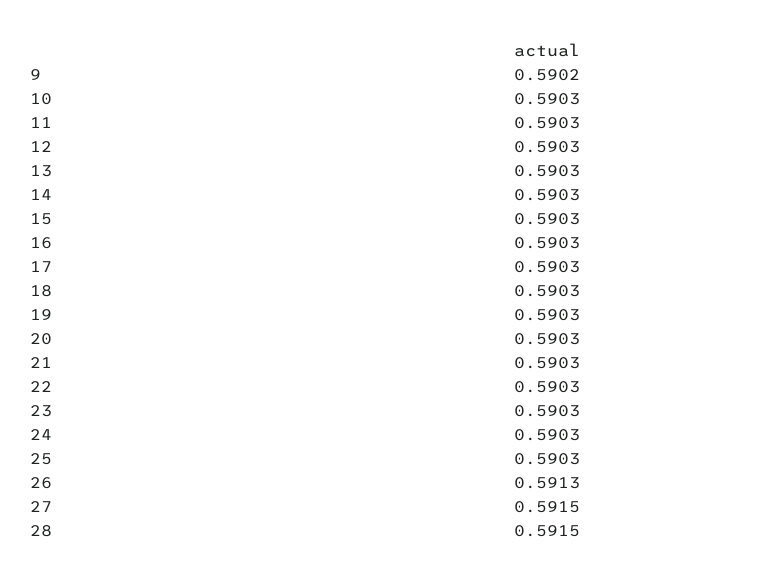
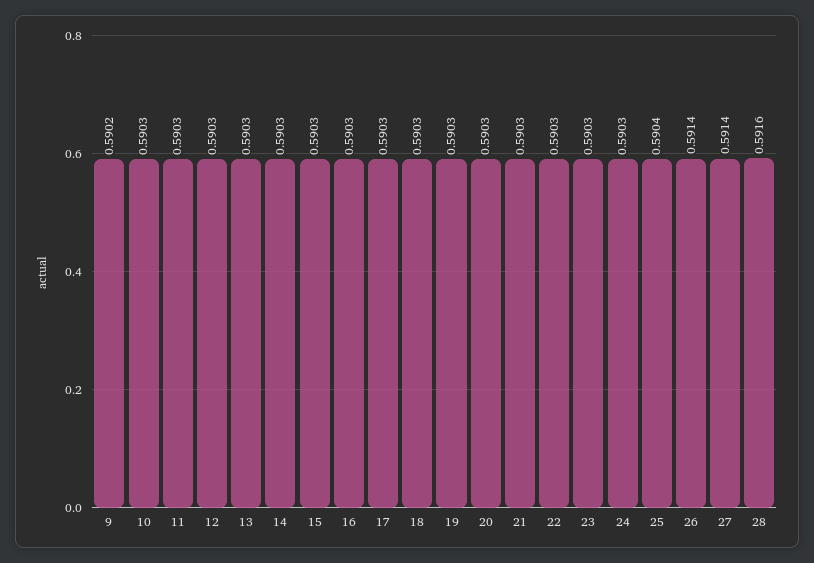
  {
    "9": 0.5902,
    "10": 0.5903,
    "11": 0.5903,
    "12": 0.5903,
    "13": 0.5903,
    "14": 0.5903,
    "15": 0.5903,
    "16": 0.5903,
    "17": 0.5903,
    "18": 0.5903,
    "19": 0.5903,
    "20": 0.5903,
    "21": 0.5903,
    "22": 0.5903,
    "23": 0.5903,
    "24": 0.5903,
-   "25": 0.5903,
+   "25": 0.5904,
-   "26": 0.5913,
+   "26": 0.5914,
-   "27": 0.5915,
+   "27": 0.5914,
-   "28": 0.5915
+   "28": 0.5916
  }

